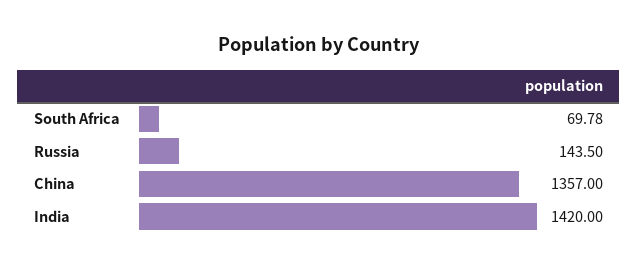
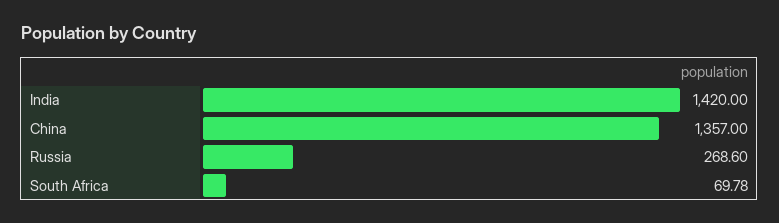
  {
    "South Africa": 69.78,
-   "Russia": 143.5,
+   "Russia": 268.6,
    "China": 1357,
    "India": 1420
  }

